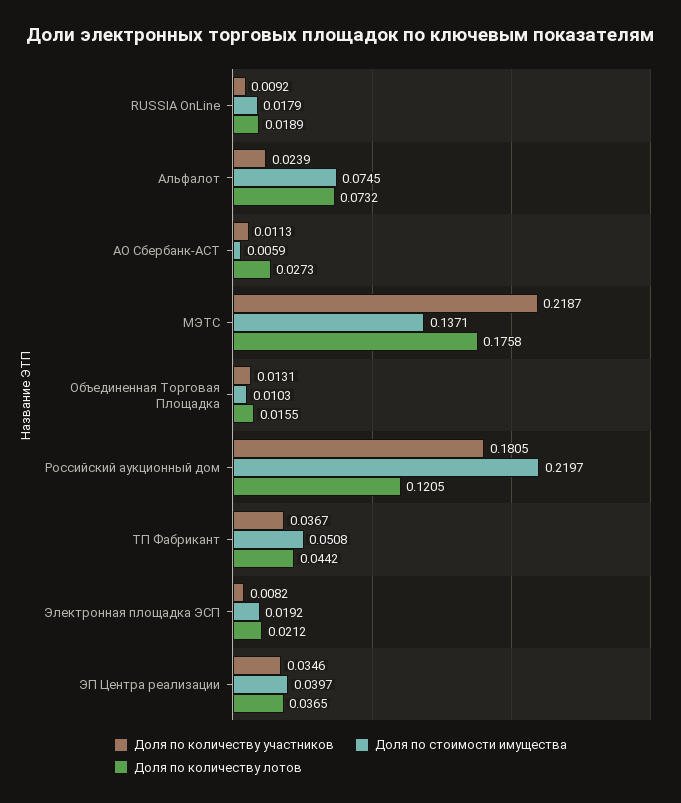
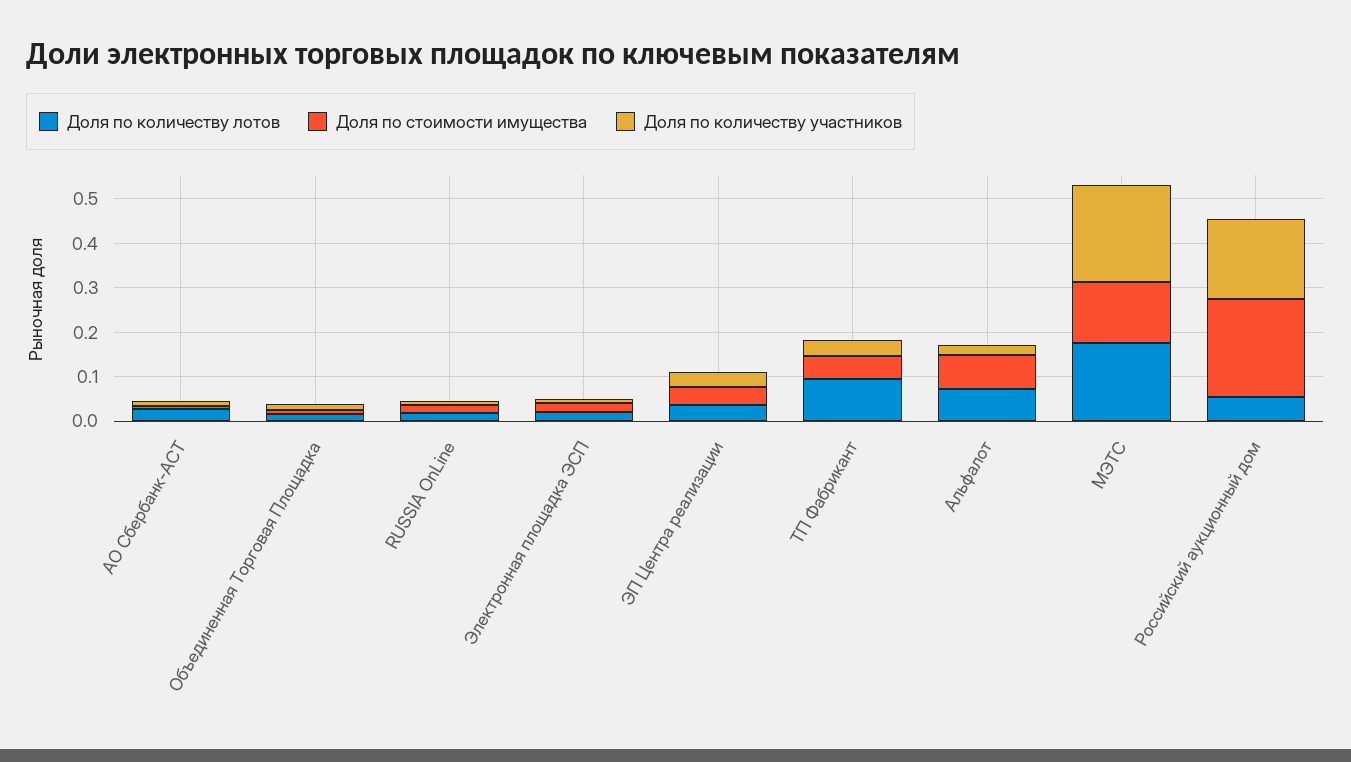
  {
    "Доля по количеству участников": {
      "RUSSIA OnLine": 0.0092,
      "Альфалот": 0.0239,
      "АО Сбербанк-АСТ": 0.0113,
      "МЭТС": 0.2187,
      "Объединенная Торговая Площадка": 0.0131,
      "Российский аукционный дом": 0.1805,
      "ТП Фабрикант": 0.0367,
      "Электронная площадка ЭСП": 0.0082,
      "ЭП Центра реализации": 0.0346
    },
    "Доля по стоимости имущества": {
      "RUSSIA OnLine": 0.0179,
      "Альфалот": 0.0745,
      "АО Сбербанк-АСТ": 0.0059,
      "МЭТС": 0.1371,
      "Объединенная Торговая Площадка": 0.0103,
      "Российский аукционный дом": 0.2197,
      "ТП Фабрикант": 0.0508,
      "Электронная площадка ЭСП": 0.0192,
      "ЭП Центра реализации": 0.0397
    },
    "Доля по количеству лотов": {
      "RUSSIA OnLine": 0.0189,
      "Альфалот": 0.0732,
      "АО Сбербанк-АСТ": 0.0273,
      "МЭТС": 0.1758,
      "Объединенная Торговая Площадка": 0.0155,
-     "Российский аукционный дом": 0.1205,
+     "Российский аукционный дом": 0.06,
-     "ТП Фабрикант": 0.0442,
+     "ТП Фабрикант": 0.1,
      "Электронная площадка ЭСП": 0.0212,
      "ЭП Центра реализации": 0.0365
    }
  }

